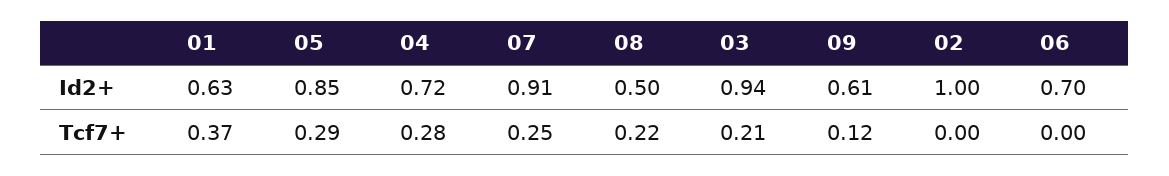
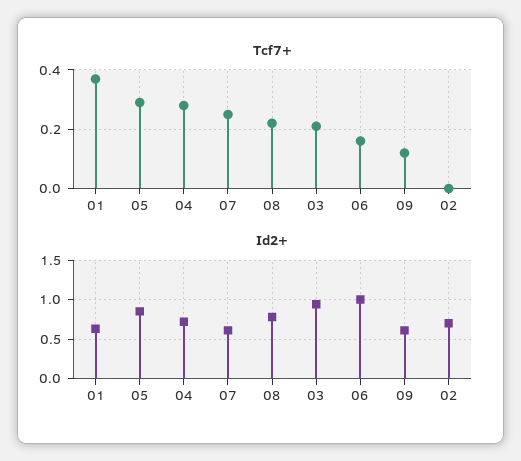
  {
    "Id2+": {
      "01": 0.63,
      "05": 0.85,
      "04": 0.72,
-     "07": 0.91,
+     "07": 0.6,
-     "08": 0.5,
+     "08": 0.8,
      "03": 0.94,
      "09": 0.61,
-     "02": 1,
+     "02": 0.7,
-     "06": 0.7
+     "06": 1
    },
    "Tcf7+": {
      "01": 0.37,
      "05": 0.29,
      "04": 0.28,
      "07": 0.25,
      "08": 0.22,
      "03": 0.21,
      "09": 0.12,
      "02": 0,
-     "06": 0
+     "06": 0.15
    }
  }

